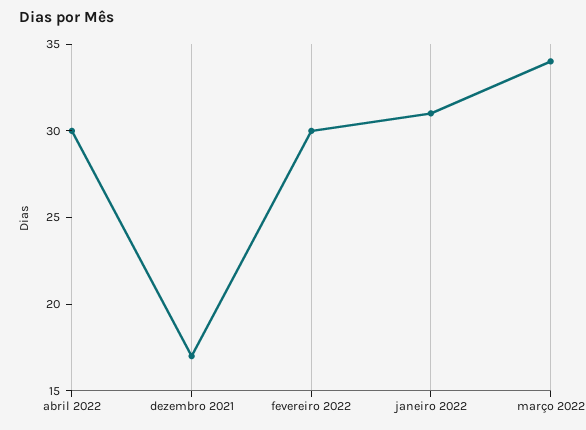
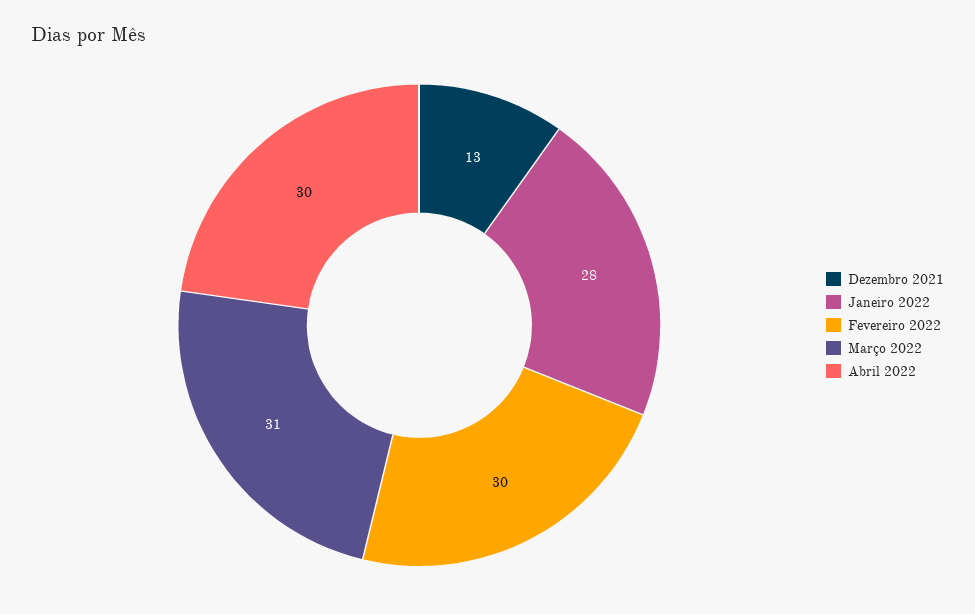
  {
    "abril 2022": 30,
-   "dezembro 2021": 17,
+   "dezembro 2021": 13,
    "fevereiro 2022": 30,
-   "janeiro 2022": 31,
+   "janeiro 2022": 28,
-   "março 2022": 34
+   "março 2022": 31
  }

